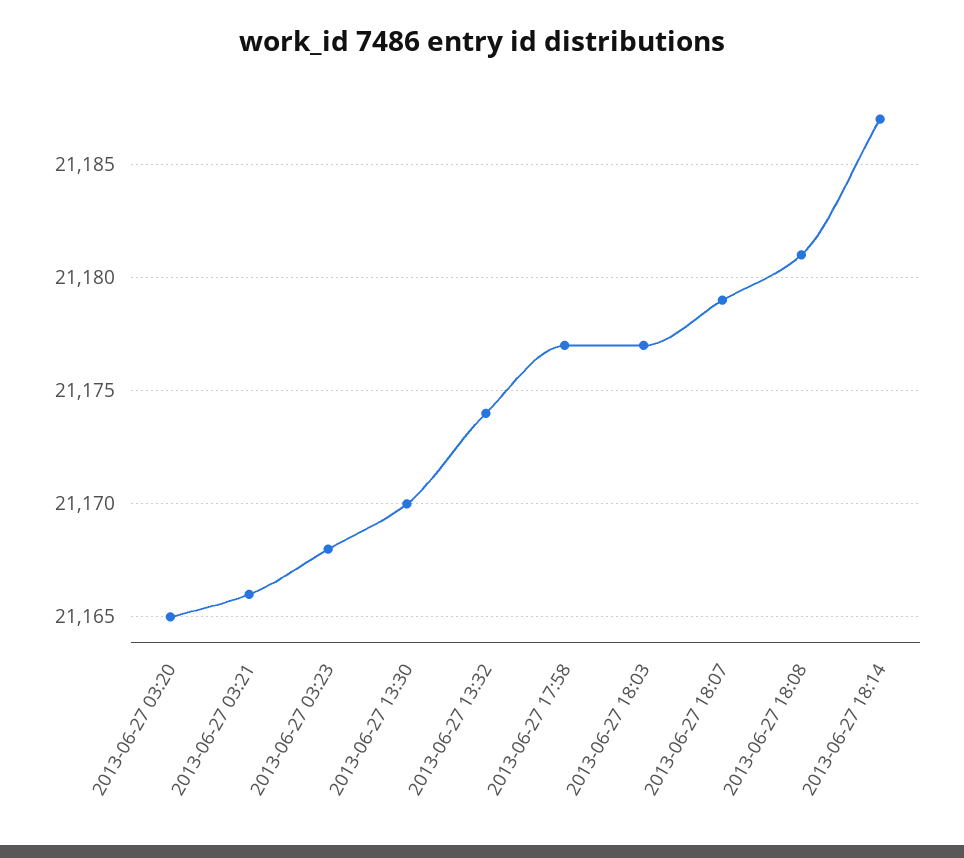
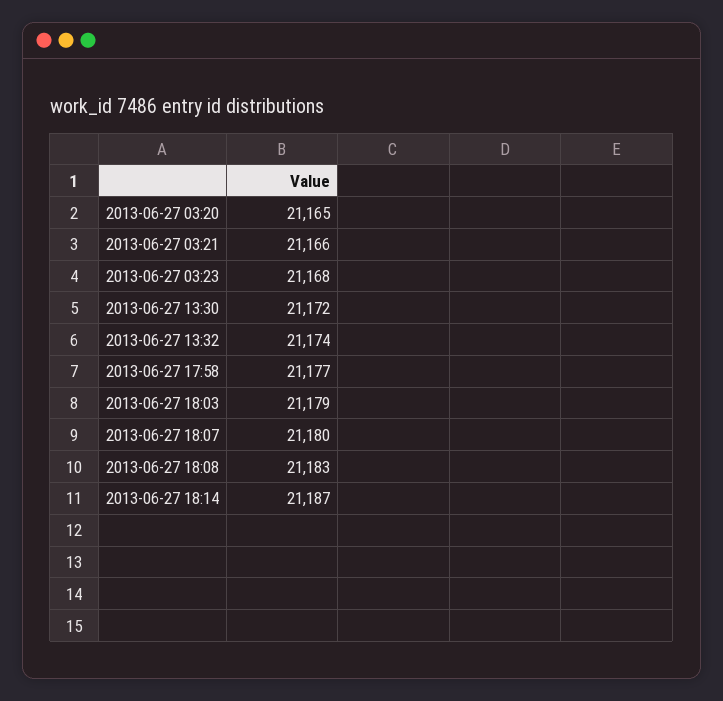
  {
    "2013-06-27 03:20": 21165,
    "2013-06-27 03:21": 21166,
    "2013-06-27 03:23": 21168,
-   "2013-06-27 13:30": 21170,
+   "2013-06-27 13:30": 21172,
    "2013-06-27 13:32": 21174,
    "2013-06-27 17:58": 21177,
-   "2013-06-27 18:03": 21177,
+   "2013-06-27 18:03": 21179,
-   "2013-06-27 18:07": 21179,
+   "2013-06-27 18:07": 21180,
-   "2013-06-27 18:08": 21181,
+   "2013-06-27 18:08": 21183,
    "2013-06-27 18:14": 21187
  }

